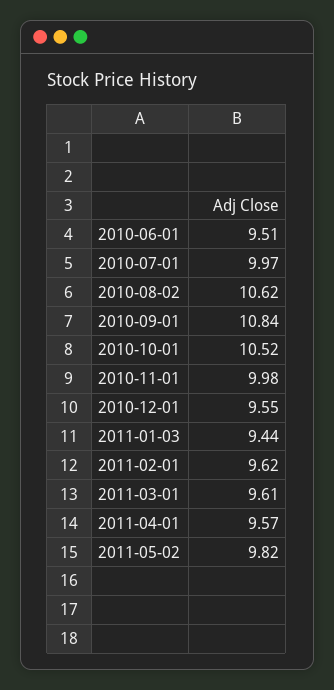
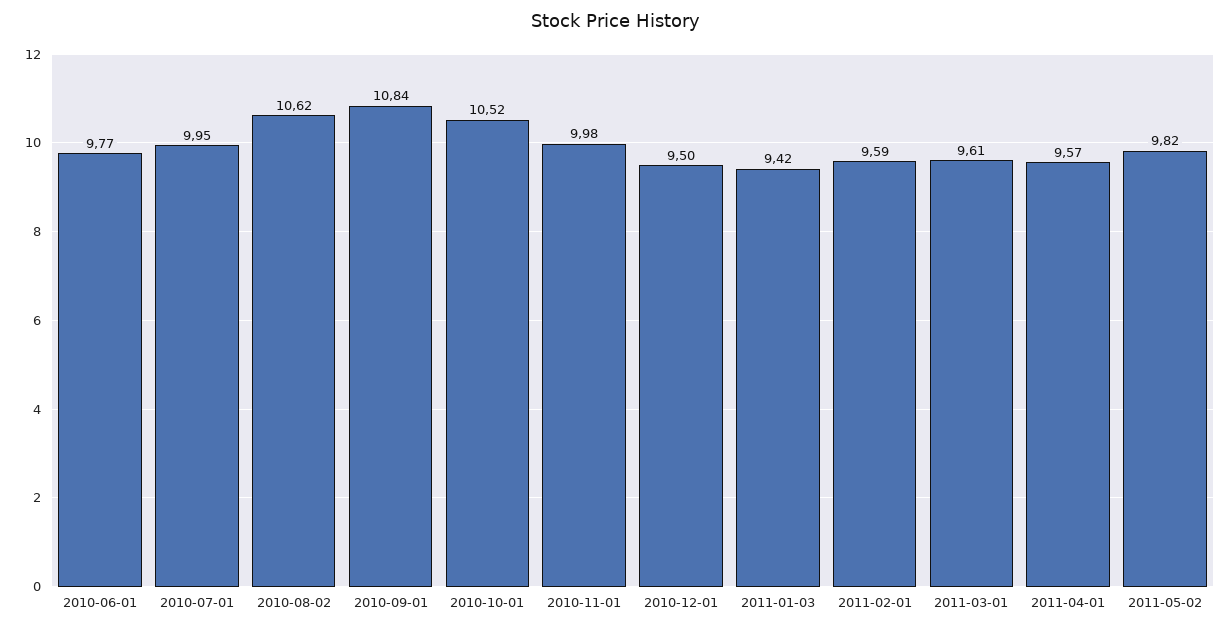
  {
-   "2010-06-01": 9.51,
+   "2010-06-01": 9.77,
-   "2010-07-01": 9.97,
+   "2010-07-01": 9.95,
    "2010-08-02": 10.62,
    "2010-09-01": 10.84,
    "2010-10-01": 10.52,
    "2010-11-01": 9.98,
-   "2010-12-01": 9.55,
+   "2010-12-01": 9.5,
-   "2011-01-03": 9.44,
+   "2011-01-03": 9.42,
-   "2011-02-01": 9.62,
+   "2011-02-01": 9.59,
    "2011-03-01": 9.61,
    "2011-04-01": 9.57,
    "2011-05-02": 9.82
  }

